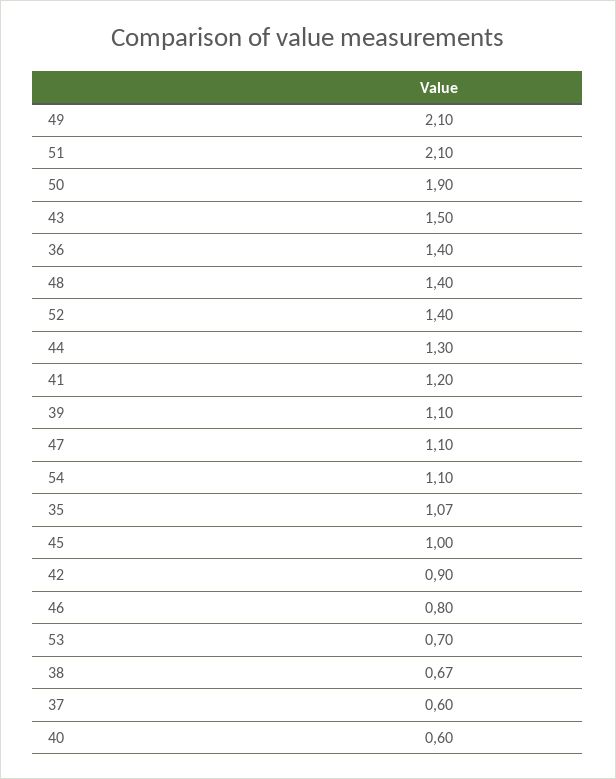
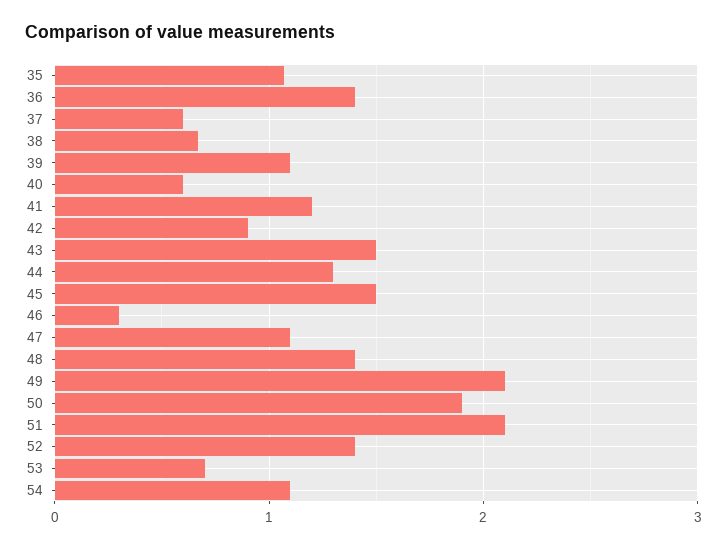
  {
    "49": 2.1,
    "51": 2.1,
    "50": 1.9,
    "43": 1.5,
    "36": 1.4,
    "48": 1.4,
    "52": 1.4,
    "44": 1.3,
    "41": 1.2,
    "39": 1.1,
    "47": 1.1,
    "54": 1.1,
    "35": 1.07,
-   "45": 1,
+   "45": 1.5,
    "42": 0.9,
-   "46": 0.8,
+   "46": 0.3,
    "53": 0.7,
    "38": 0.67,
    "37": 0.6,
    "40": 0.6
  }

